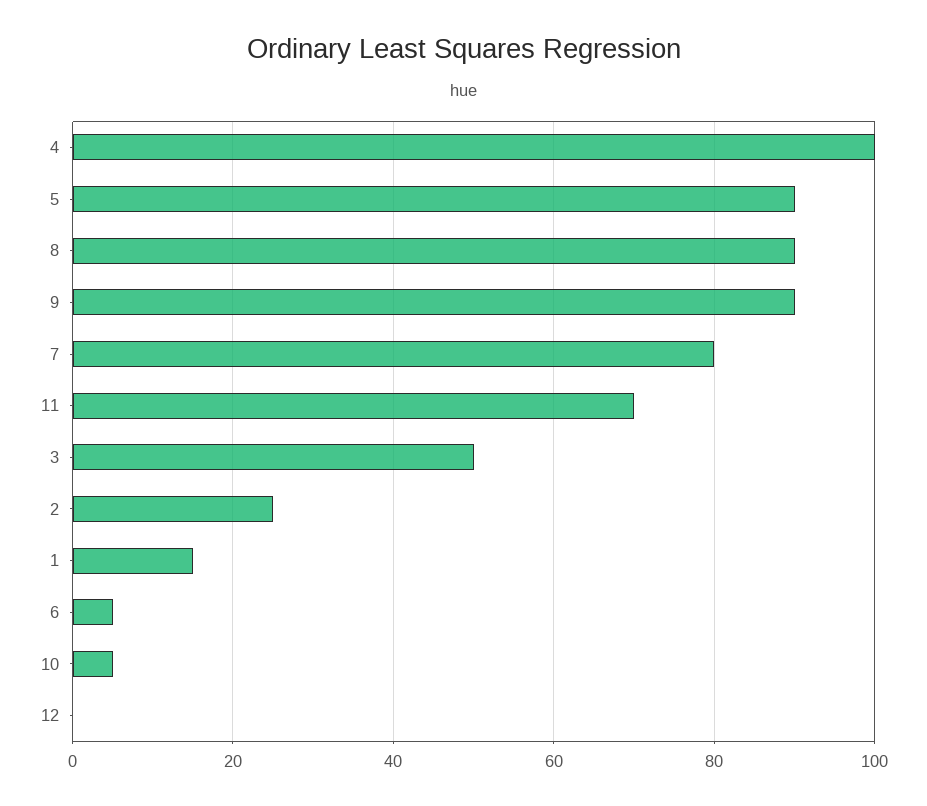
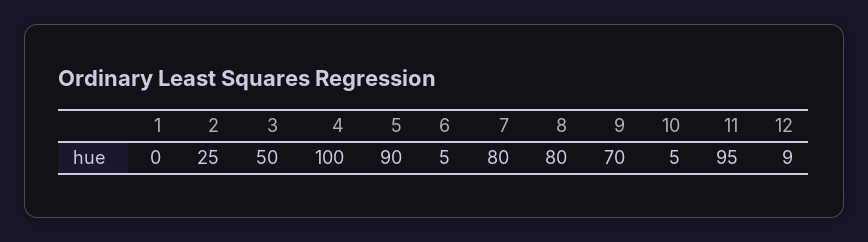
  {
    "4": 100,
    "5": 90,
-   "8": 90,
+   "8": 80,
-   "9": 90,
+   "9": 70,
    "7": 80,
-   "11": 70,
+   "11": 95,
    "3": 50,
    "2": 25,
-   "1": 15,
+   "1": 0,
    "6": 5,
    "10": 5,
-   "12": 0
+   "12": 9
  }

